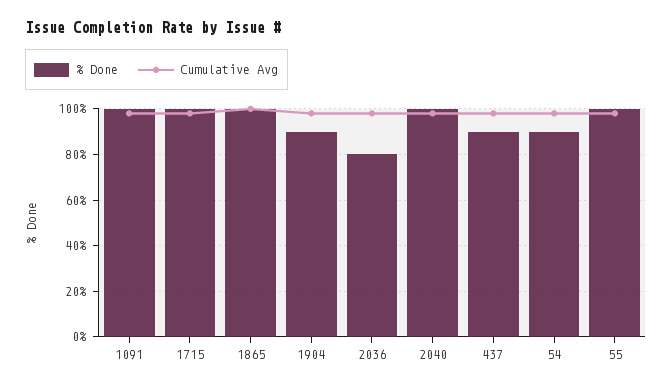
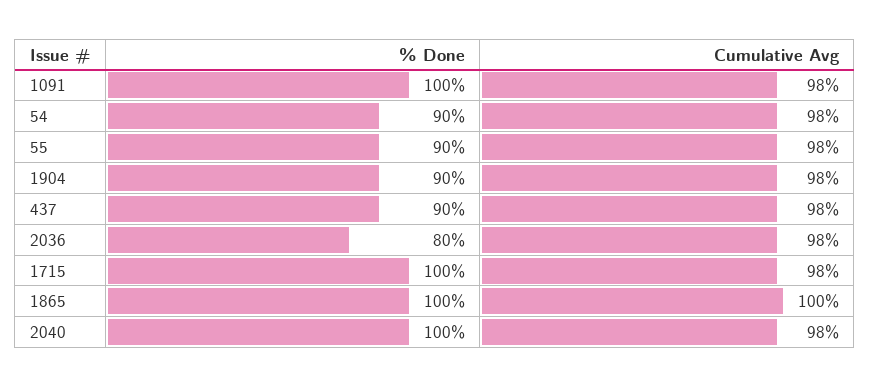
  {
    "% Done": {
      "1091": 100,
      "1715": 100,
      "1865": 100,
      "1904": 90,
      "2036": 80,
      "2040": 100,
      "437": 90,
      "54": 90,
-     "55": 100
+     "55": 90
    },
    "Cumulative Avg": {
      "1091": 98,
      "1715": 98,
      "1865": 100,
      "1904": 98,
      "2036": 98,
      "2040": 98,
      "437": 98,
      "54": 98,
      "55": 98
    }
  }

